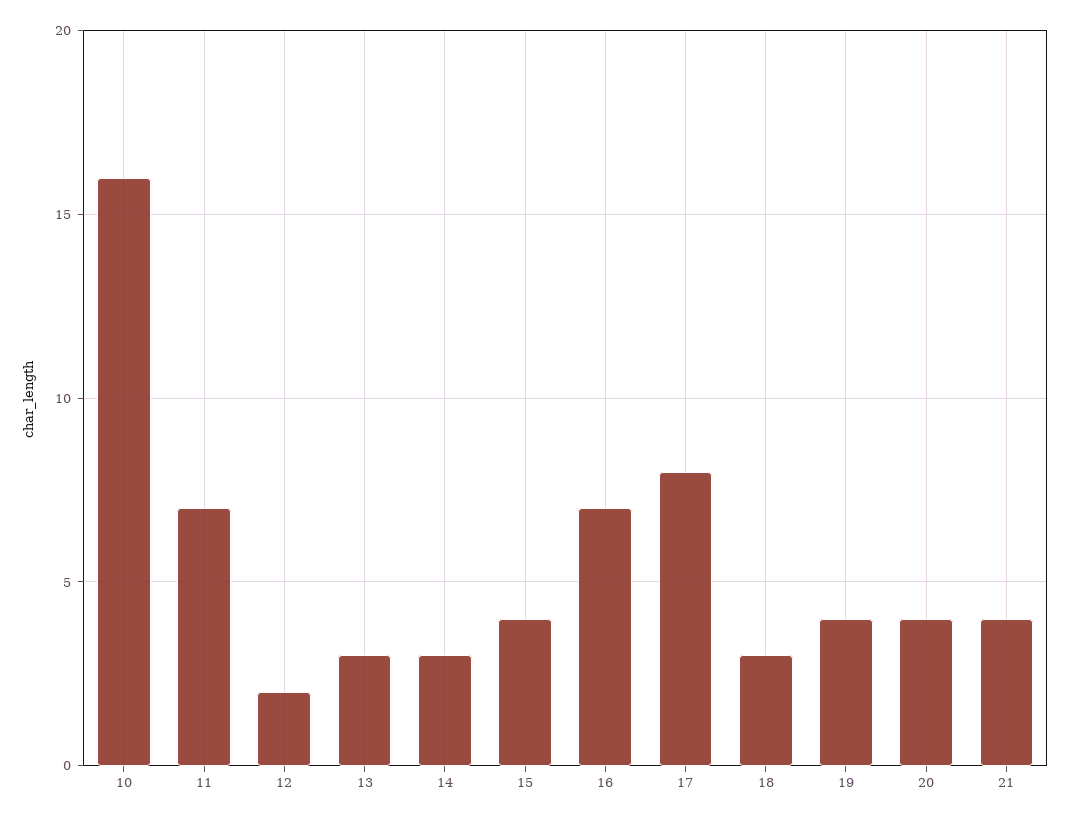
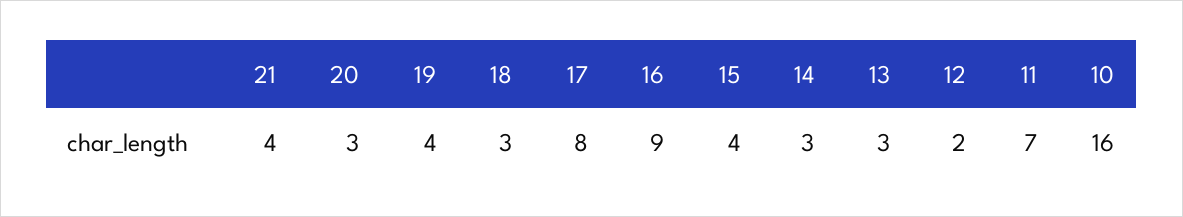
  {
    "10": 16,
    "11": 7,
    "12": 2,
    "13": 3,
    "14": 3,
    "15": 4,
-   "16": 7,
+   "16": 9,
    "17": 8,
    "18": 3,
    "19": 4,
-   "20": 4,
+   "20": 3,
    "21": 4
  }

